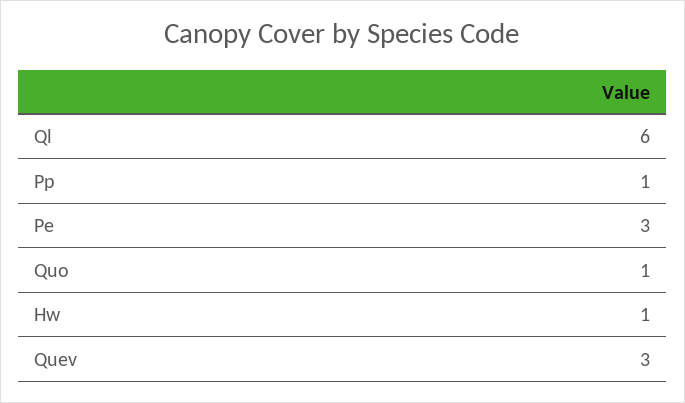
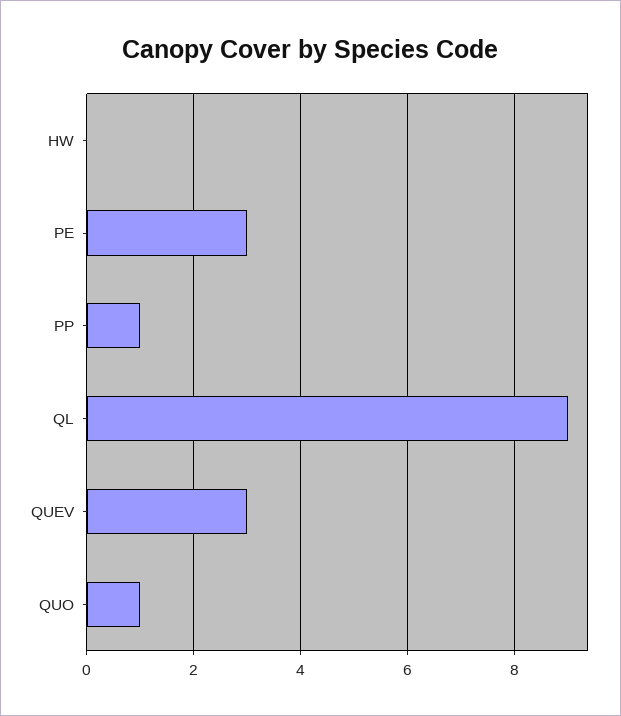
  {
-   "Ql": 6,
+   "Ql": 9,
    "Pp": 1,
    "Pe": 3,
    "Quo": 1,
-   "Hw": 1,
+   "Hw": 0,
    "Quev": 3
  }

